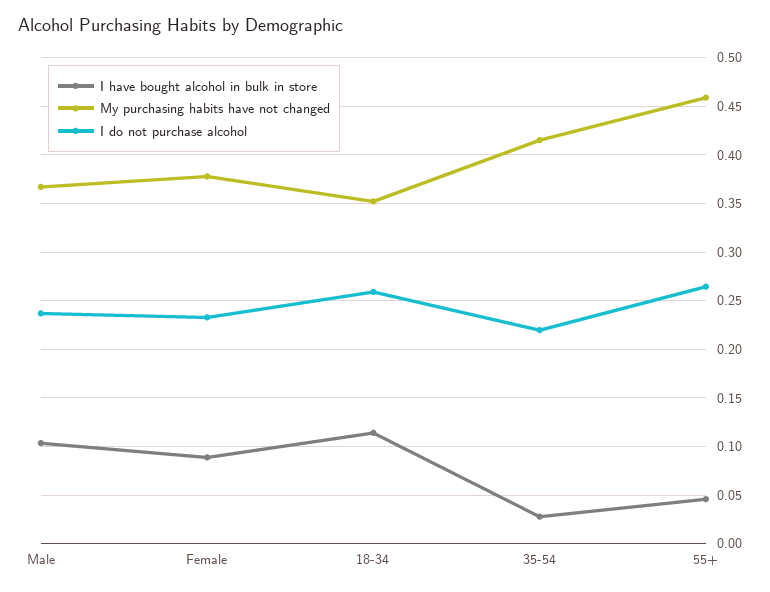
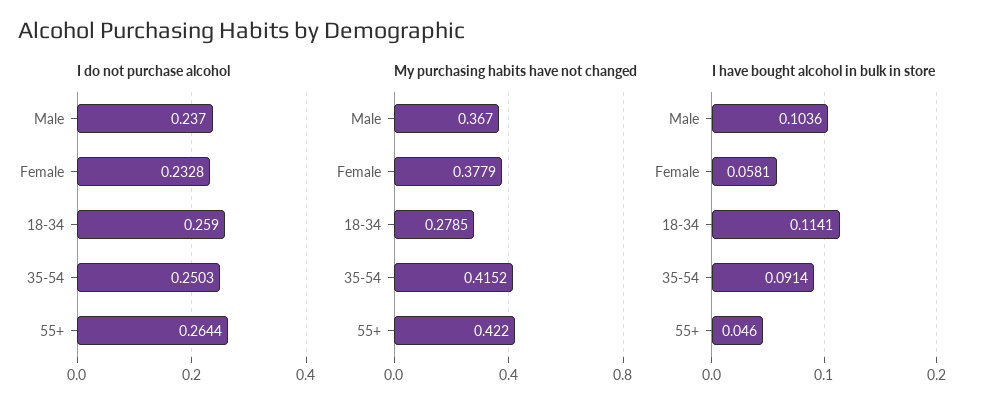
  {
    "I have bought alcohol in bulk in store": {
      "Male": 0.1036,
-     "Female": 0.09,
+     "Female": 0.0581,
      "18-34": 0.1141,
-     "35-54": 0.03,
+     "35-54": 0.0914,
      "55+": 0.046
    },
    "My purchasing habits have not changed": {
      "Male": 0.367,
      "Female": 0.3779,
-     "18-34": 0.35,
+     "18-34": 0.2785,
      "35-54": 0.4152,
-     "55+": 0.46
+     "55+": 0.422
    },
    "I do not purchase alcohol": {
      "Male": 0.237,
      "Female": 0.2328,
      "18-34": 0.259,
-     "35-54": 0.22,
+     "35-54": 0.2503,
      "55+": 0.2644
    }
  }

